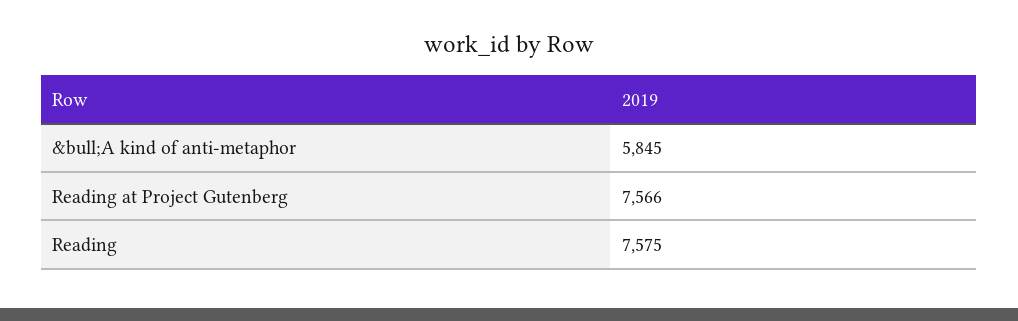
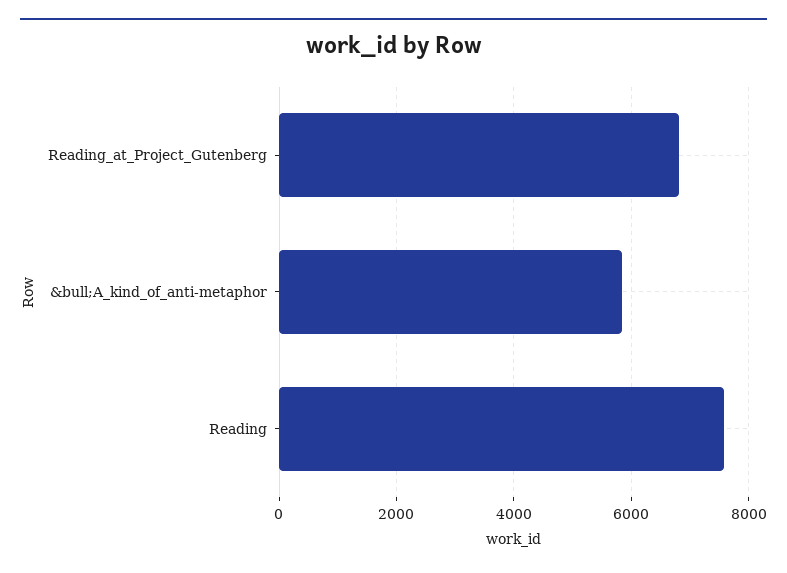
  {
    "&bull;A kind of anti-metaphor": 5845,
-   "Reading at Project Gutenberg": 7566,
+   "Reading at Project Gutenberg": 6800,
    "Reading": 7575
  }

